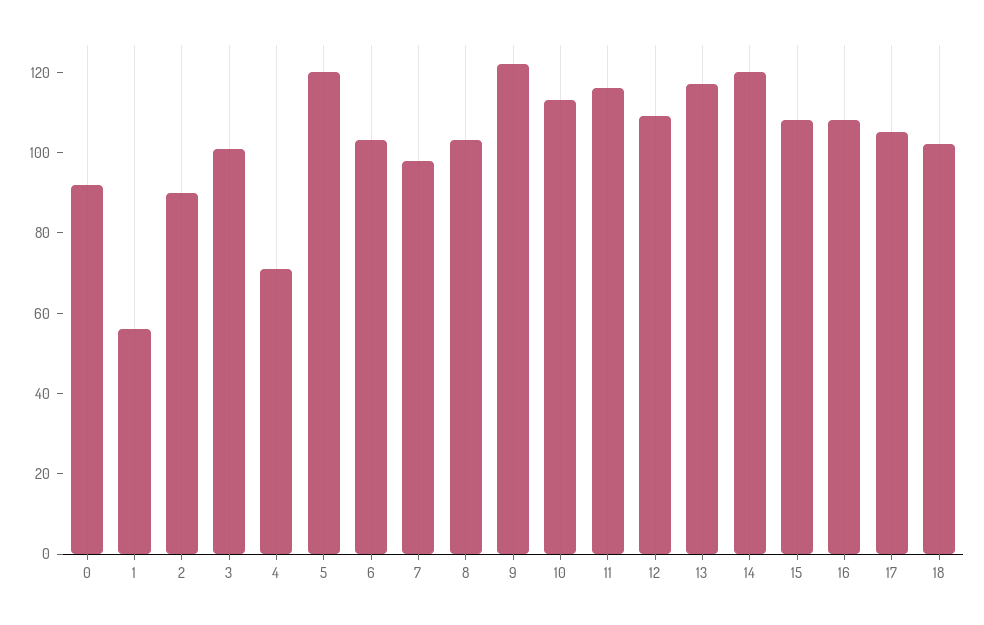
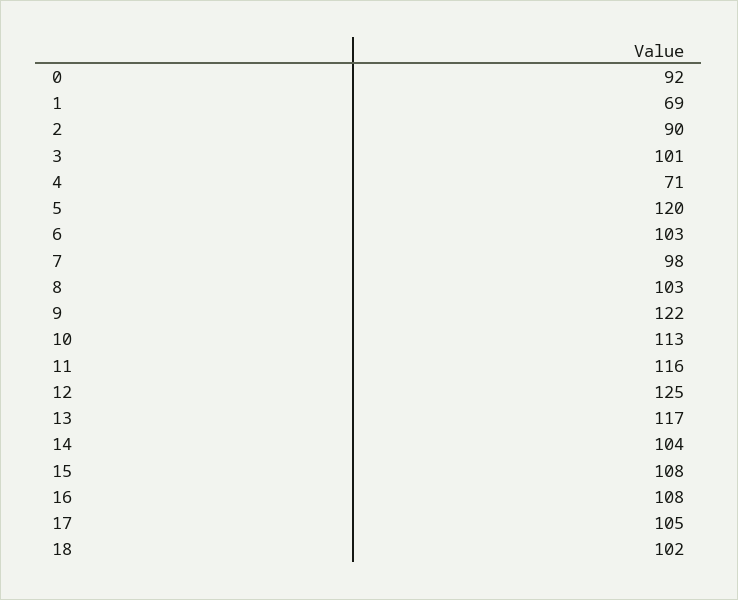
  {
    "0": 92,
-   "1": 55,
+   "1": 69,
    "2": 90,
    "3": 101,
    "4": 71,
    "5": 120,
    "6": 103,
    "7": 98,
    "8": 103,
    "9": 122,
    "10": 113,
    "11": 116,
-   "12": 110,
+   "12": 125,
    "13": 117,
-   "14": 120,
+   "14": 104,
    "15": 108,
    "16": 108,
    "17": 105,
    "18": 102
  }

